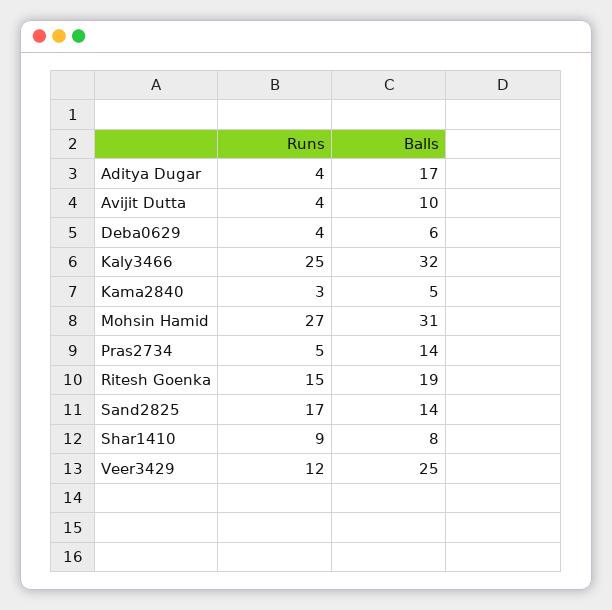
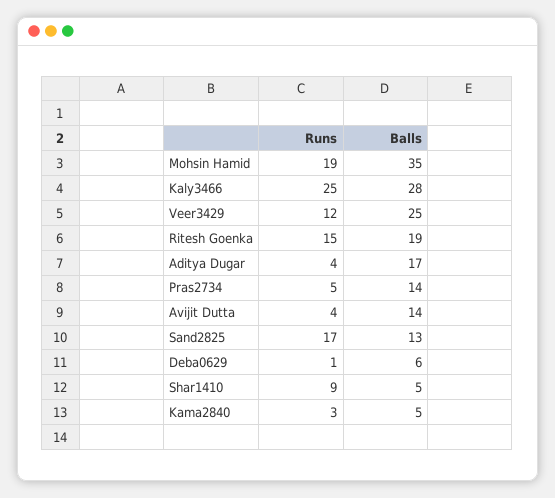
  {
    "Runs": {
      "Aditya Dugar": 4,
      "Avijit Dutta": 4,
-     "Deba0629": 4,
+     "Deba0629": 1,
      "Kaly3466": 25,
      "Kama2840": 3,
-     "Mohsin Hamid": 27,
+     "Mohsin Hamid": 19,
      "Pras2734": 5,
      "Ritesh Goenka": 15,
      "Sand2825": 17,
      "Shar1410": 9,
      "Veer3429": 12
    },
    "Balls": {
      "Aditya Dugar": 17,
-     "Avijit Dutta": 10,
+     "Avijit Dutta": 14,
      "Deba0629": 6,
-     "Kaly3466": 32,
+     "Kaly3466": 28,
      "Kama2840": 5,
-     "Mohsin Hamid": 31,
+     "Mohsin Hamid": 35,
      "Pras2734": 14,
      "Ritesh Goenka": 19,
-     "Sand2825": 14,
+     "Sand2825": 13,
-     "Shar1410": 8,
+     "Shar1410": 5,
      "Veer3429": 25
    }
  }

